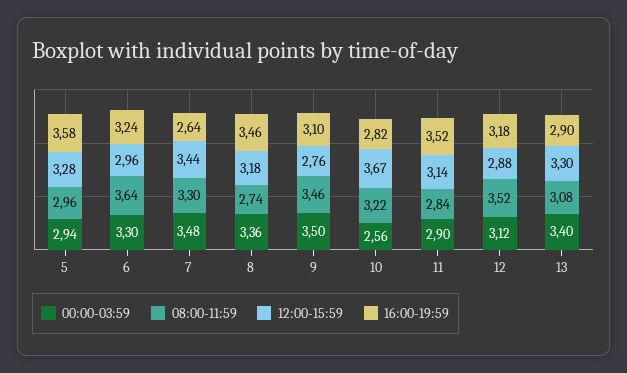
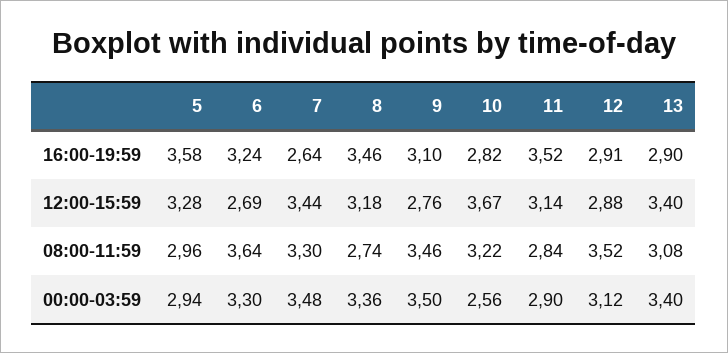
  {
    "00:00-03:59": {
      "5": 2.94,
      "6": 3.3,
      "7": 3.48,
      "8": 3.36,
      "9": 3.5,
      "10": 2.56,
      "11": 2.9,
      "12": 3.12,
      "13": 3.4
    },
    "08:00-11:59": {
      "5": 2.96,
      "6": 3.64,
      "7": 3.3,
      "8": 2.74,
      "9": 3.46,
      "10": 3.22,
      "11": 2.84,
      "12": 3.52,
      "13": 3.08
    },
    "12:00-15:59": {
      "5": 3.28,
-     "6": 2.96,
+     "6": 2.69,
      "7": 3.44,
      "8": 3.18,
      "9": 2.76,
      "10": 3.67,
      "11": 3.14,
      "12": 2.88,
-     "13": 3.3
+     "13": 3.4
    },
    "16:00-19:59": {
      "5": 3.58,
      "6": 3.24,
      "7": 2.64,
      "8": 3.46,
      "9": 3.1,
      "10": 2.82,
      "11": 3.52,
-     "12": 3.18,
+     "12": 2.91,
      "13": 2.9
    }
  }

